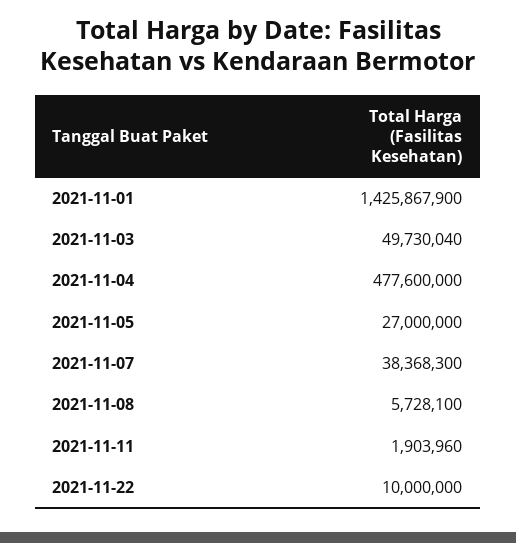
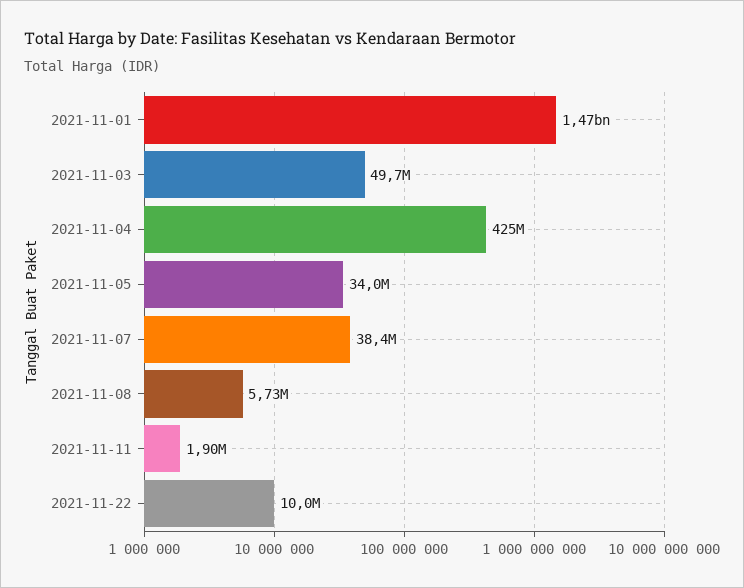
  {
-   "2021-11-01": 1425867900,
+   "2021-11-01": 1470000000,
    "2021-11-03": 49730040,
-   "2021-11-04": 477600000,
+   "2021-11-04": 425000000,
-   "2021-11-05": 27000000,
+   "2021-11-05": 34000000,
    "2021-11-07": 38368300,
    "2021-11-08": 5728100,
    "2021-11-11": 1903960,
    "2021-11-22": 10000000
  }

